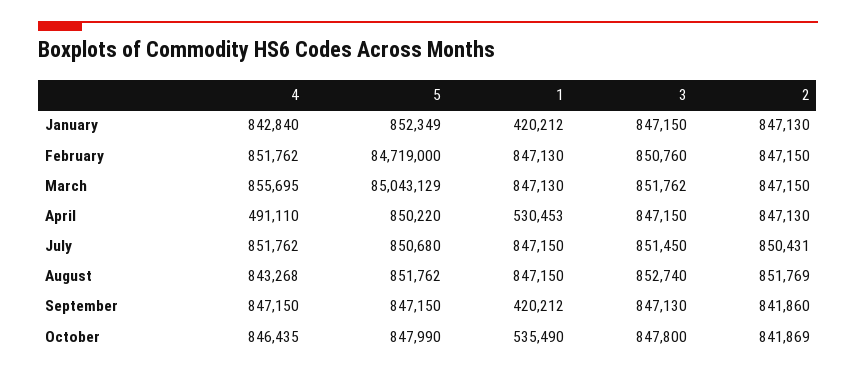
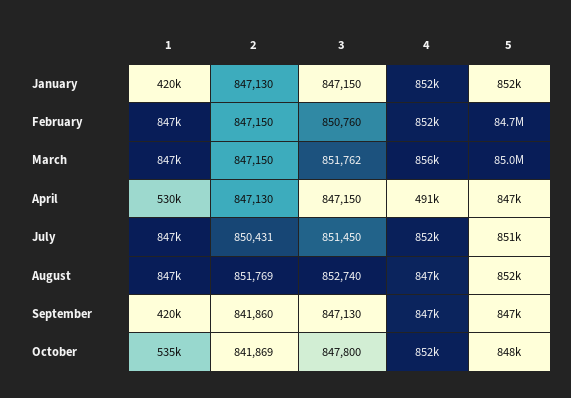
  {
    "4": {
-     "January": 842840,
+     "January": 852000,
      "February": 851762,
      "March": 855695,
      "April": 491110,
      "July": 851762,
-     "August": 843268,
+     "August": 847000,
      "September": 847150,
-     "October": 846435
+     "October": 852000
    },
    "5": {
      "January": 852349,
      "February": 84719000,
      "March": 85043129,
-     "April": 850220,
+     "April": 847000,
      "July": 850680,
      "August": 851762,
      "September": 847150,
      "October": 847990
    },
    "1": {
      "January": 420212,
      "February": 847130,
      "March": 847130,
      "April": 530453,
      "July": 847150,
      "August": 847150,
      "September": 420212,
      "October": 535490
    },
    "3": {
      "January": 847150,
      "February": 850760,
      "March": 851762,
      "April": 847150,
      "July": 851450,
      "August": 852740,
      "September": 847130,
      "October": 847800
    },
    "2": {
      "January": 847130,
      "February": 847150,
      "March": 847150,
      "April": 847130,
      "July": 850431,
      "August": 851769,
      "September": 841860,
      "October": 841869
    }
  }

